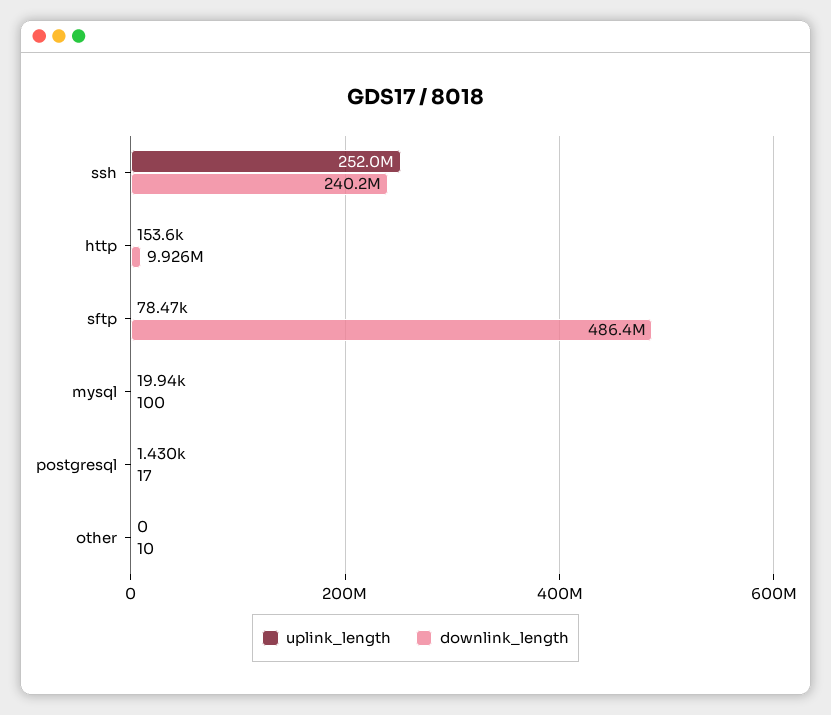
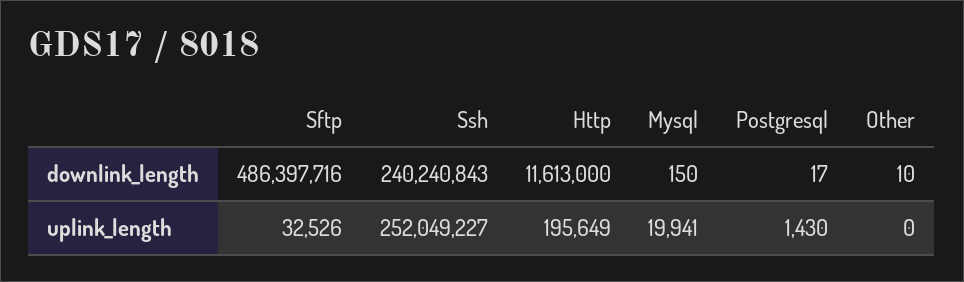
  {
    "uplink_length": {
      "ssh": 252049227,
-     "http": 153600,
+     "http": 195649,
-     "sftp": 78470,
+     "sftp": 32526,
      "mysql": 19941,
      "postgresql": 1430,
      "other": 0
    },
    "downlink_length": {
      "ssh": 240240843,
-     "http": 9926000,
+     "http": 11613000,
      "sftp": 486397716,
-     "mysql": 100,
+     "mysql": 150,
      "postgresql": 17,
      "other": 10
    }
  }

